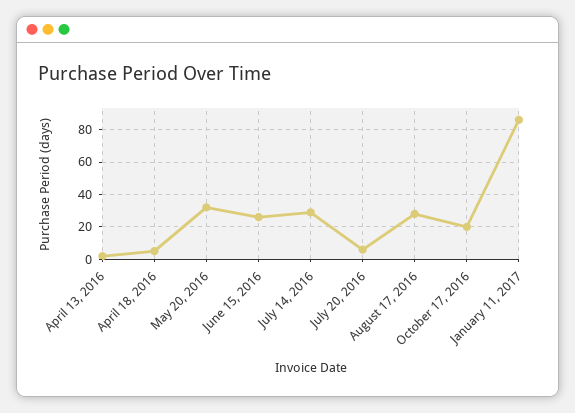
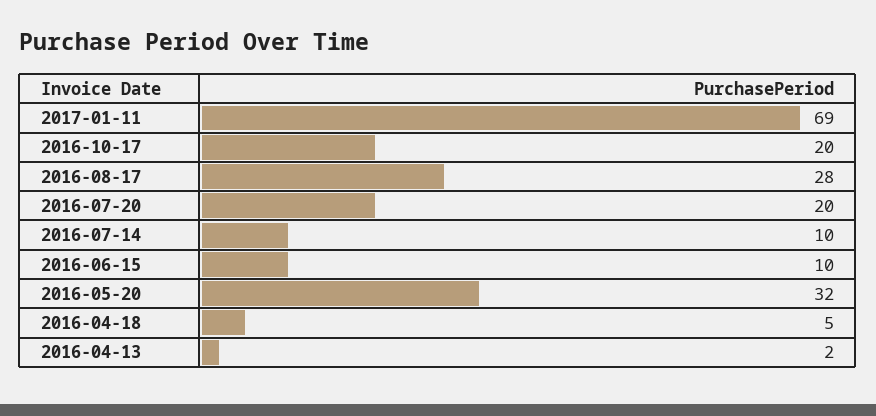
  {
    "April 13, 2016": 2,
    "April 18, 2016": 5,
    "May 20, 2016": 32,
-   "June 15, 2016": 25,
+   "June 15, 2016": 10,
-   "July 14, 2016": 30,
+   "July 14, 2016": 10,
-   "July 20, 2016": 5,
+   "July 20, 2016": 20,
    "August 17, 2016": 28,
    "October 17, 2016": 20,
-   "January 11, 2017": 85
+   "January 11, 2017": 69
  }

